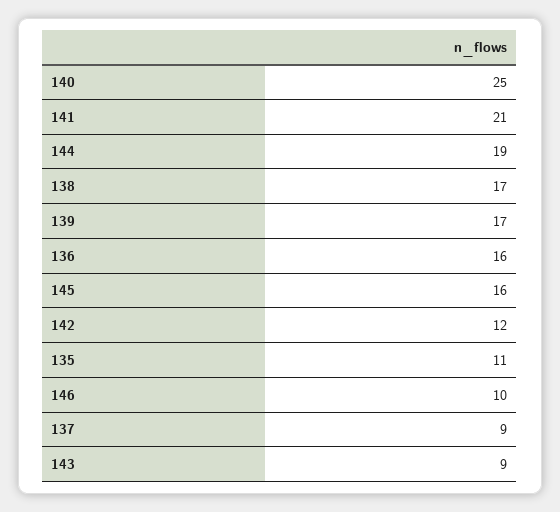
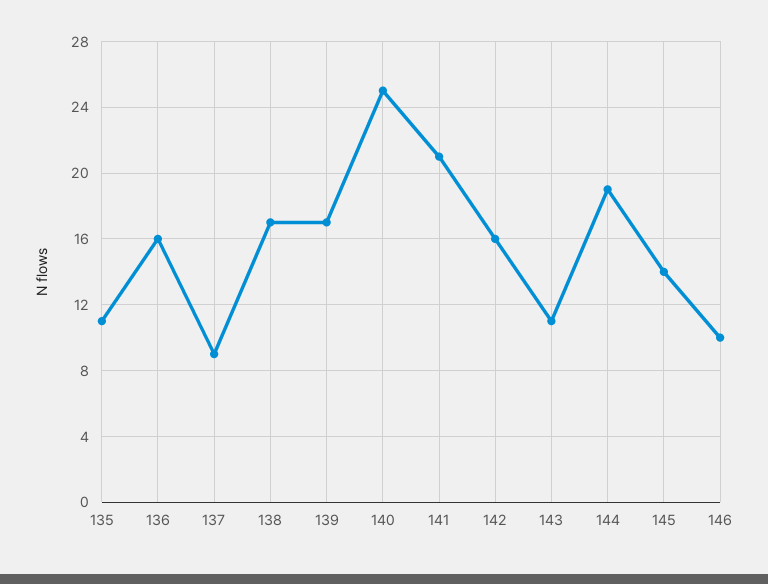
  {
    "140": 25,
    "141": 21,
    "144": 19,
    "138": 17,
    "139": 17,
    "136": 16,
-   "145": 16,
+   "145": 14,
-   "142": 12,
+   "142": 16,
    "135": 11,
    "146": 10,
    "137": 9,
-   "143": 9
+   "143": 11
  }

